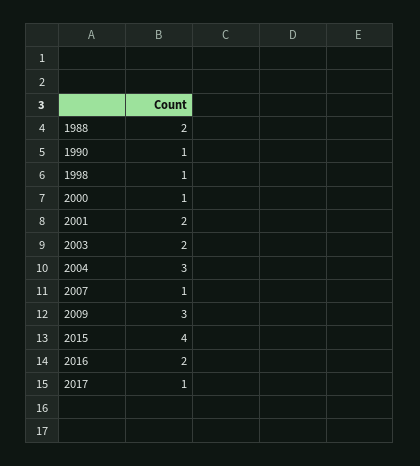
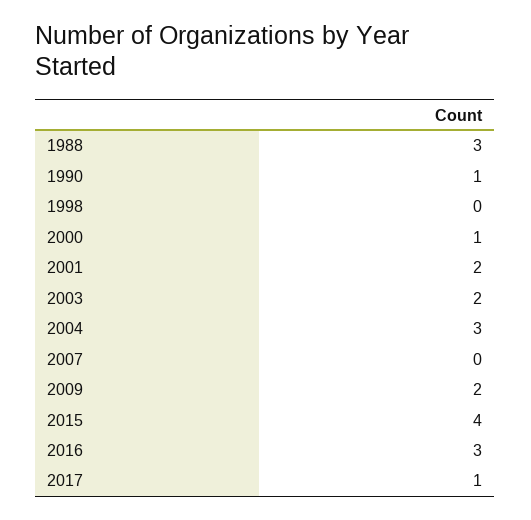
  {
-   "1988": 2,
+   "1988": 3,
    "1990": 1,
-   "1998": 1,
+   "1998": 0,
    "2000": 1,
    "2001": 2,
    "2003": 2,
    "2004": 3,
-   "2007": 1,
+   "2007": 0,
-   "2009": 3,
+   "2009": 2,
    "2015": 4,
-   "2016": 2,
+   "2016": 3,
    "2017": 1
  }

